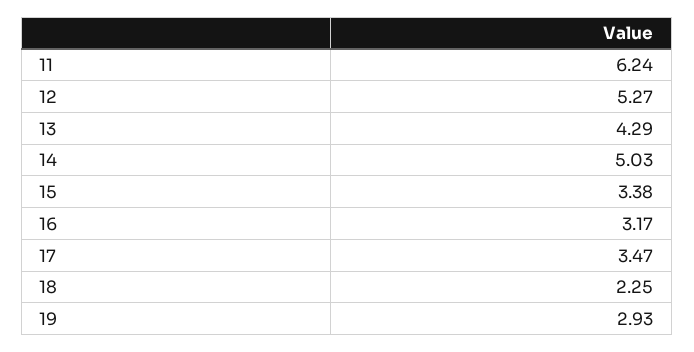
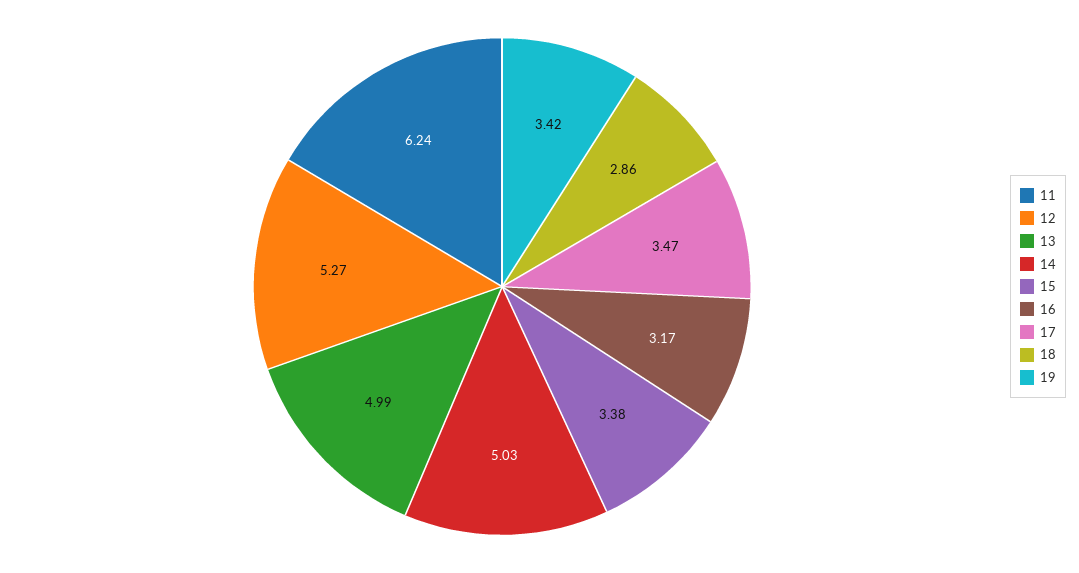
  {
    "11": 6.24,
    "12": 5.27,
-   "13": 4.29,
+   "13": 4.99,
    "14": 5.03,
    "15": 3.38,
    "16": 3.17,
    "17": 3.47,
-   "18": 2.25,
+   "18": 2.86,
-   "19": 2.93
+   "19": 3.42
  }

